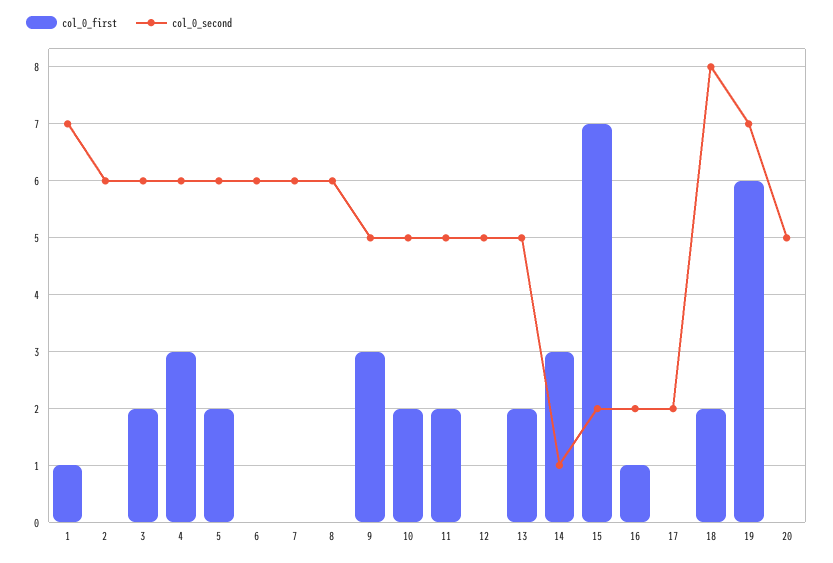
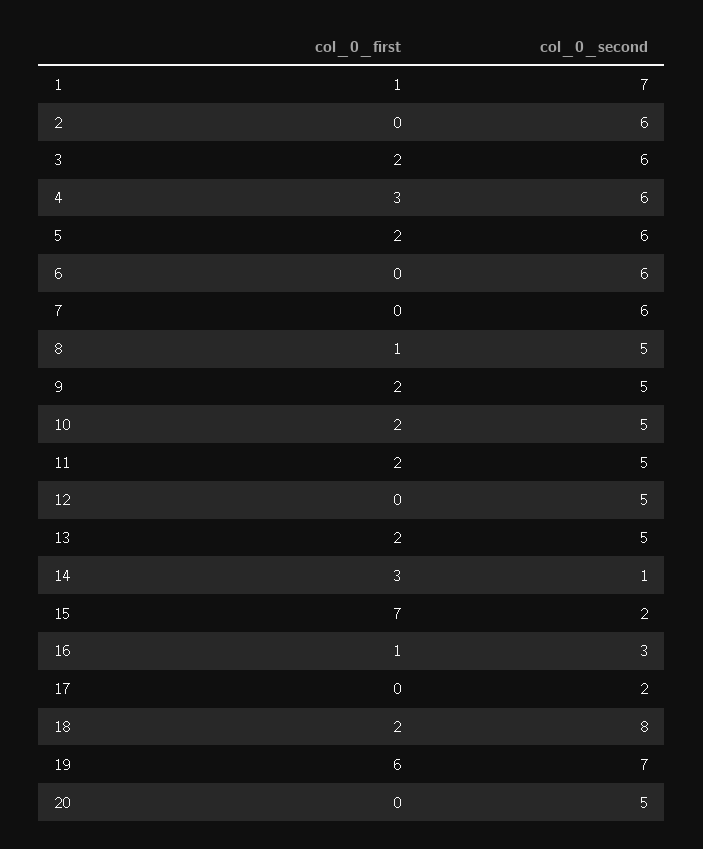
  {
    "col_0_first": {
      "1": 1,
      "2": 0,
      "3": 2,
      "4": 3,
      "5": 2,
      "6": 0,
      "7": 0,
-     "8": 0,
+     "8": 1,
-     "9": 3,
+     "9": 2,
      "10": 2,
      "11": 2,
      "12": 0,
      "13": 2,
      "14": 3,
      "15": 7,
      "16": 1,
      "17": 0,
      "18": 2,
      "19": 6,
      "20": 0
    },
    "col_0_second": {
      "1": 7,
      "2": 6,
      "3": 6,
      "4": 6,
      "5": 6,
      "6": 6,
      "7": 6,
-     "8": 6,
+     "8": 5,
      "9": 5,
      "10": 5,
      "11": 5,
      "12": 5,
      "13": 5,
      "14": 1,
      "15": 2,
-     "16": 2,
+     "16": 3,
      "17": 2,
      "18": 8,
      "19": 7,
      "20": 5
    }
  }

